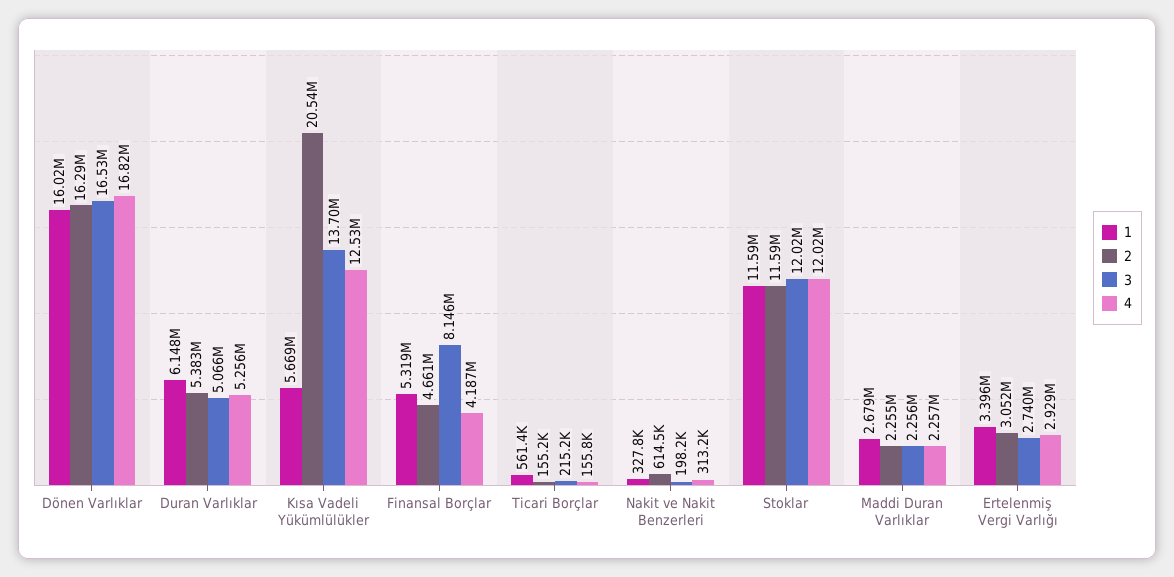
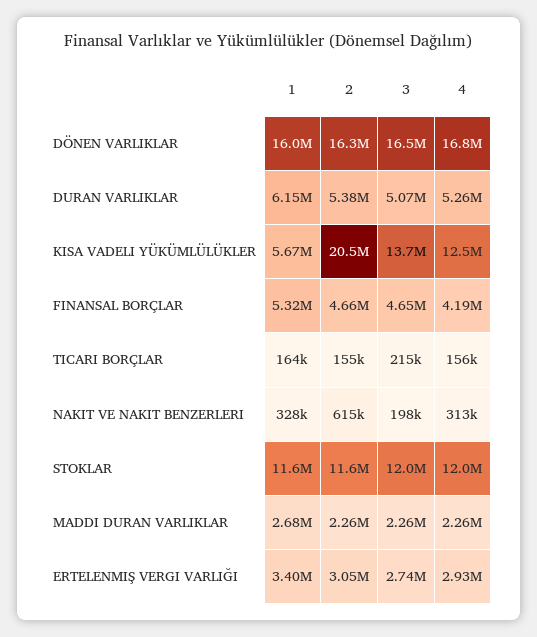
  {
    "1": {
      "Dönen Varlıklar": 16020000,
      "Duran Varlıklar": 6148000,
      "Kısa Vadeli Yükümlülükler": 5669000,
      "Finansal Borçlar": 5319000,
-     "Ticari Borçlar": 561400,
+     "Ticari Borçlar": 164000,
      "Nakit ve Nakit Benzerleri": 327800,
      "Stoklar": 11590000,
      "Maddi Duran Varlıklar": 2679000,
      "Ertelenmiş Vergi Varlığı": 3396000
    },
    "2": {
      "Dönen Varlıklar": 16290000,
      "Duran Varlıklar": 5383000,
      "Kısa Vadeli Yükümlülükler": 20540000,
      "Finansal Borçlar": 4661000,
      "Ticari Borçlar": 155200,
      "Nakit ve Nakit Benzerleri": 614500,
      "Stoklar": 11590000,
      "Maddi Duran Varlıklar": 2255000,
      "Ertelenmiş Vergi Varlığı": 3052000
    },
    "3": {
      "Dönen Varlıklar": 16530000,
      "Duran Varlıklar": 5066000,
      "Kısa Vadeli Yükümlülükler": 13700000,
-     "Finansal Borçlar": 8146000,
+     "Finansal Borçlar": 4650000,
      "Ticari Borçlar": 215200,
      "Nakit ve Nakit Benzerleri": 198200,
      "Stoklar": 12020000,
      "Maddi Duran Varlıklar": 2256000,
      "Ertelenmiş Vergi Varlığı": 2740000
    },
    "4": {
      "Dönen Varlıklar": 16820000,
      "Duran Varlıklar": 5256000,
      "Kısa Vadeli Yükümlülükler": 12530000,
      "Finansal Borçlar": 4187000,
      "Ticari Borçlar": 155800,
      "Nakit ve Nakit Benzerleri": 313200,
      "Stoklar": 12020000,
      "Maddi Duran Varlıklar": 2257000,
      "Ertelenmiş Vergi Varlığı": 2929000
    }
  }

